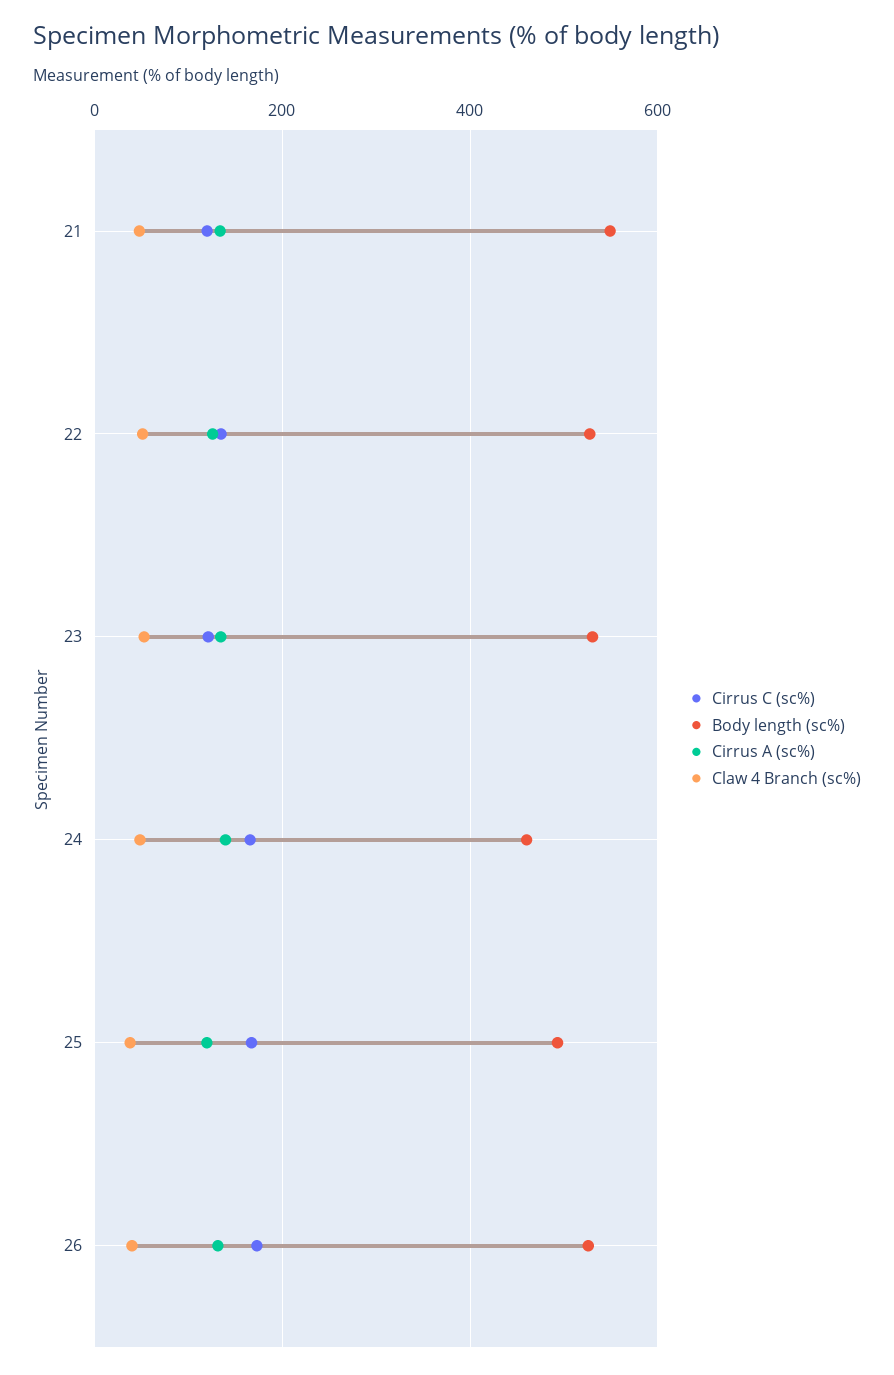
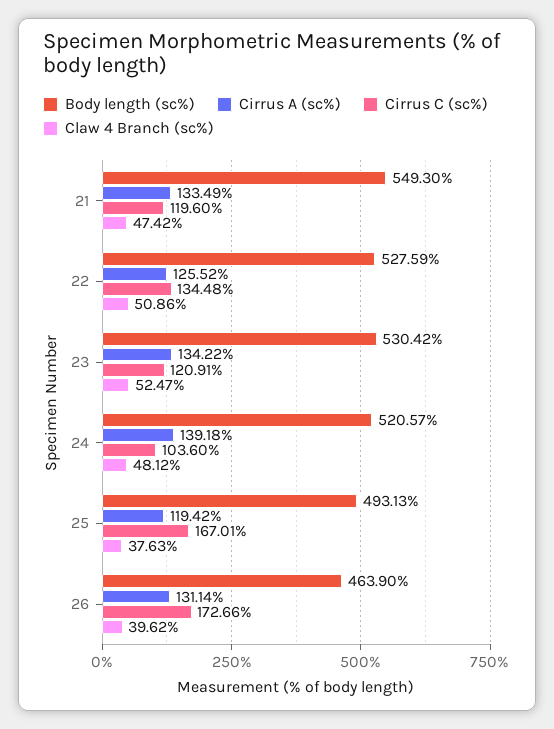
  {
    "Cirrus C (sc%)": {
      "21": 119.6,
      "22": 134.48,
      "23": 120.91,
-     "24": 160,
+     "24": 103.6,
      "25": 167.01,
      "26": 172.66
    },
    "Body length (sc%)": {
      "21": 549.3,
      "22": 527.59,
      "23": 530.42,
-     "24": 460,
+     "24": 520.57,
      "25": 493.13,
-     "26": 520
+     "26": 463.9
    },
    "Cirrus A (sc%)": {
      "21": 133.49,
      "22": 125.52,
      "23": 134.22,
      "24": 139.18,
      "25": 119.42,
      "26": 131.14
    },
    "Claw 4 Branch (sc%)": {
      "21": 47.42,
      "22": 50.86,
      "23": 52.47,
      "24": 48.12,
      "25": 37.63,
      "26": 39.62
    }
  }

